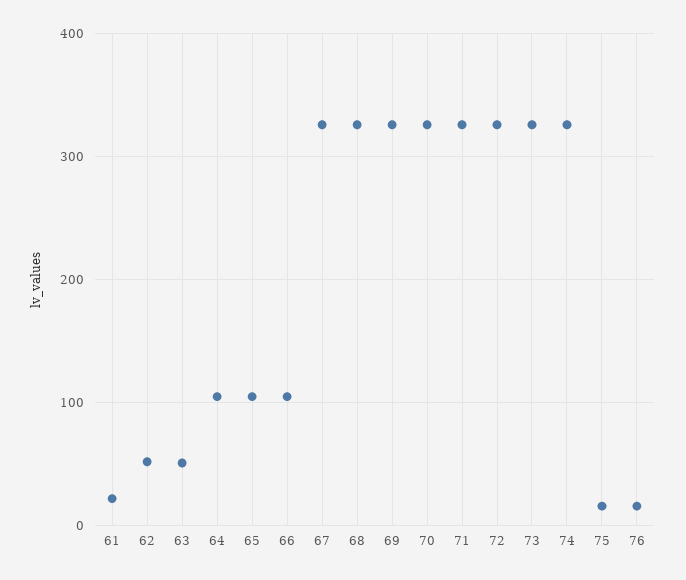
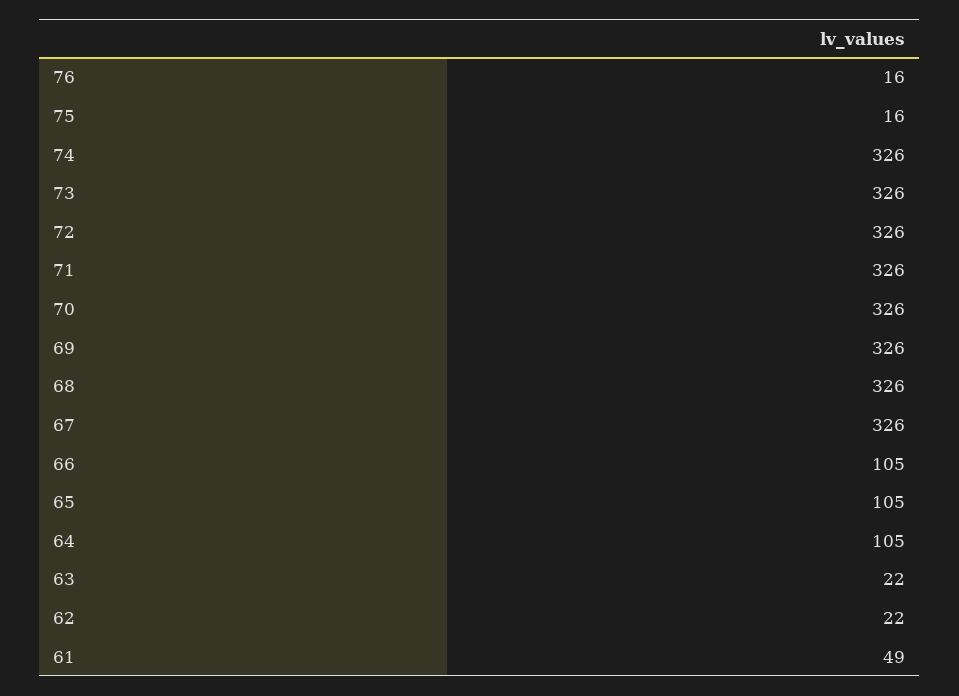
  {
-   "61": 20,
+   "61": 49,
-   "62": 50,
+   "62": 22,
-   "63": 50,
+   "63": 22,
    "64": 105,
    "65": 105,
    "66": 105,
    "67": 326,
    "68": 326,
    "69": 326,
    "70": 326,
    "71": 326,
    "72": 326,
    "73": 326,
    "74": 326,
    "75": 16,
    "76": 16
  }

